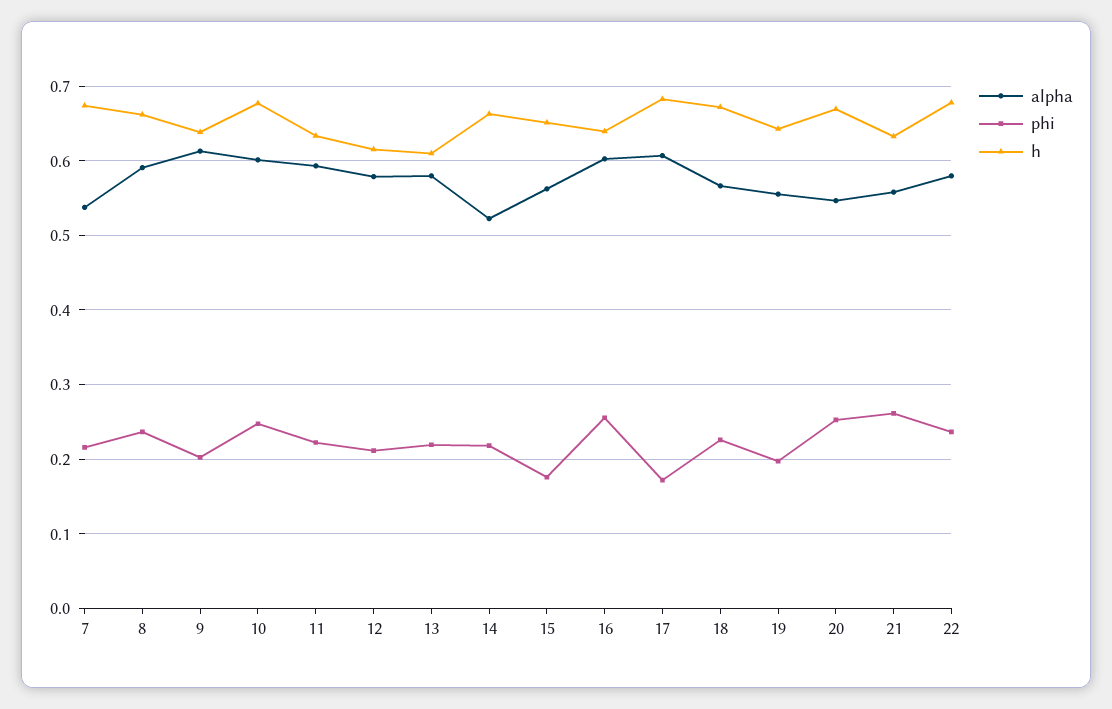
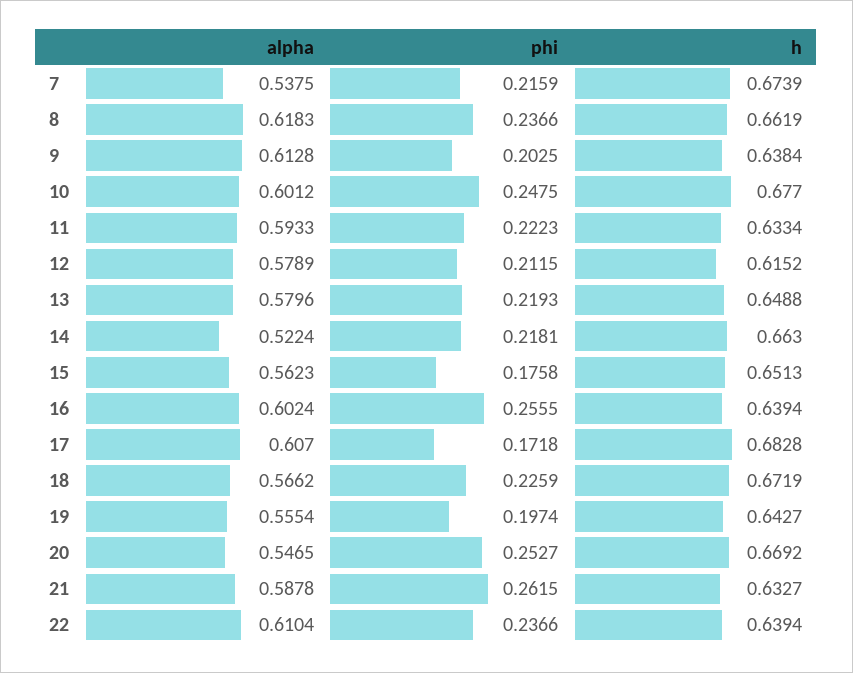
  {
    "alpha": {
      "7": 0.5375,
-     "8": 0.59,
+     "8": 0.6183,
      "9": 0.6128,
      "10": 0.6012,
      "11": 0.5933,
      "12": 0.5789,
      "13": 0.5796,
      "14": 0.5224,
      "15": 0.5623,
      "16": 0.6024,
      "17": 0.607,
      "18": 0.5662,
      "19": 0.5554,
      "20": 0.5465,
-     "21": 0.56,
+     "21": 0.5878,
-     "22": 0.58
+     "22": 0.6104
    },
    "phi": {
      "7": 0.2159,
      "8": 0.2366,
      "9": 0.2025,
      "10": 0.2475,
      "11": 0.2223,
      "12": 0.2115,
      "13": 0.2193,
      "14": 0.2181,
      "15": 0.1758,
      "16": 0.2555,
      "17": 0.1718,
      "18": 0.2259,
      "19": 0.1974,
      "20": 0.2527,
      "21": 0.2615,
      "22": 0.2366
    },
    "h": {
      "7": 0.6739,
      "8": 0.6619,
      "9": 0.6384,
      "10": 0.677,
      "11": 0.6334,
      "12": 0.6152,
-     "13": 0.61,
+     "13": 0.6488,
      "14": 0.663,
      "15": 0.6513,
      "16": 0.6394,
      "17": 0.6828,
      "18": 0.6719,
      "19": 0.6427,
      "20": 0.6692,
      "21": 0.6327,
-     "22": 0.68
+     "22": 0.6394
    }
  }

